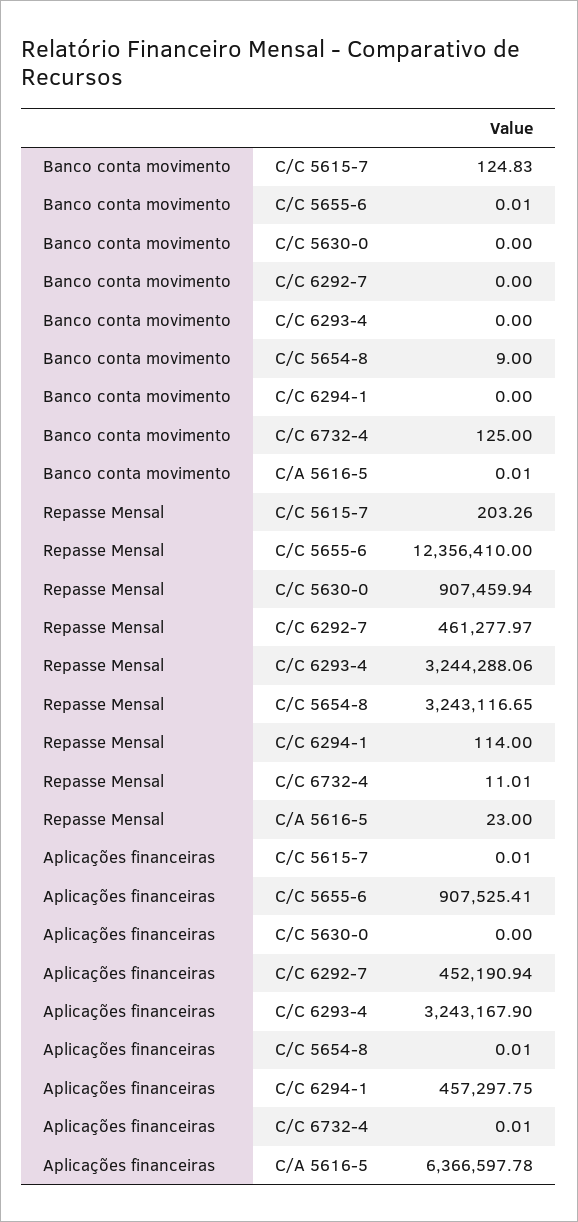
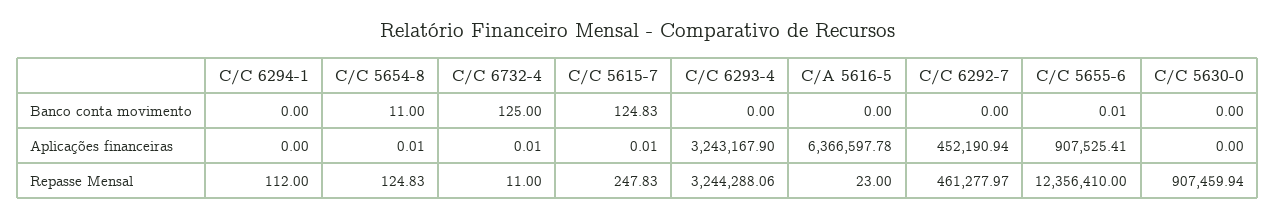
  {
    "Banco conta movimento": {
      "C/C 5615-7": 124.83,
      "C/C 5655-6": 0.01,
      "C/C 5630-0": 0,
      "C/C 6292-7": 0,
      "C/C 6293-4": 0,
-     "C/C 5654-8": 9,
+     "C/C 5654-8": 11,
      "C/C 6294-1": 0,
      "C/C 6732-4": 125,
-     "C/A 5616-5": 0.01
+     "C/A 5616-5": 0
    },
    "Repasse Mensal": {
-     "C/C 5615-7": 203.26,
+     "C/C 5615-7": 247.83,
      "C/C 5655-6": 12356410,
      "C/C 5630-0": 907459.94,
      "C/C 6292-7": 461277.97,
      "C/C 6293-4": 3244288.06,
-     "C/C 5654-8": 3243116.65,
+     "C/C 5654-8": 124.83,
-     "C/C 6294-1": 114,
+     "C/C 6294-1": 112,
-     "C/C 6732-4": 11.01,
+     "C/C 6732-4": 11,
      "C/A 5616-5": 23
    },
    "Aplicações financeiras": {
      "C/C 5615-7": 0.01,
      "C/C 5655-6": 907525.41,
      "C/C 5630-0": 0,
      "C/C 6292-7": 452190.94,
      "C/C 6293-4": 3243167.9,
      "C/C 5654-8": 0.01,
-     "C/C 6294-1": 457297.75,
+     "C/C 6294-1": 0,
      "C/C 6732-4": 0.01,
      "C/A 5616-5": 6366597.78
    }
  }

